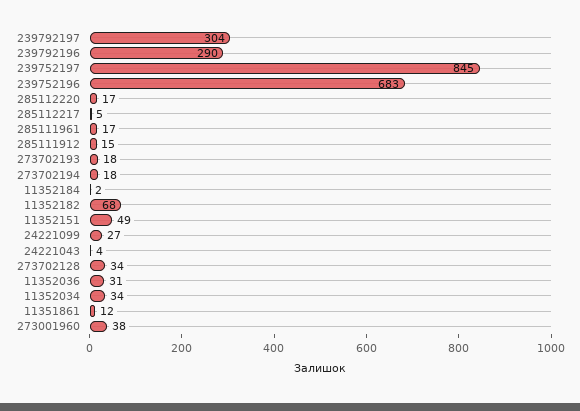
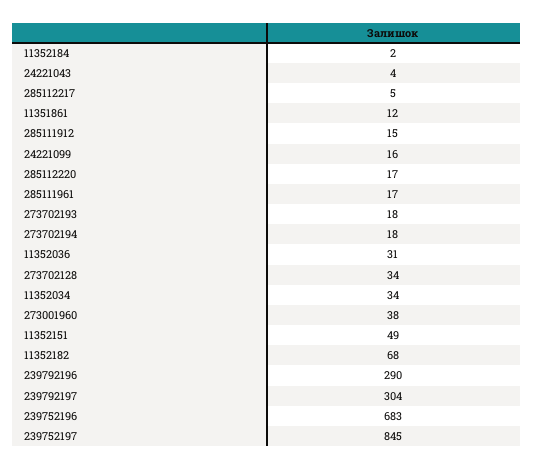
  {
    "239792197": 304,
    "239792196": 290,
    "239752197": 845,
    "239752196": 683,
    "285112220": 17,
    "285112217": 5,
    "285111961": 17,
    "285111912": 15,
    "273702193": 18,
    "273702194": 18,
    "11352184": 2,
    "11352182": 68,
    "11352151": 49,
-   "24221099": 27,
+   "24221099": 16,
    "24221043": 4,
    "273702128": 34,
    "11352036": 31,
    "11352034": 34,
    "11351861": 12,
    "273001960": 38
  }

